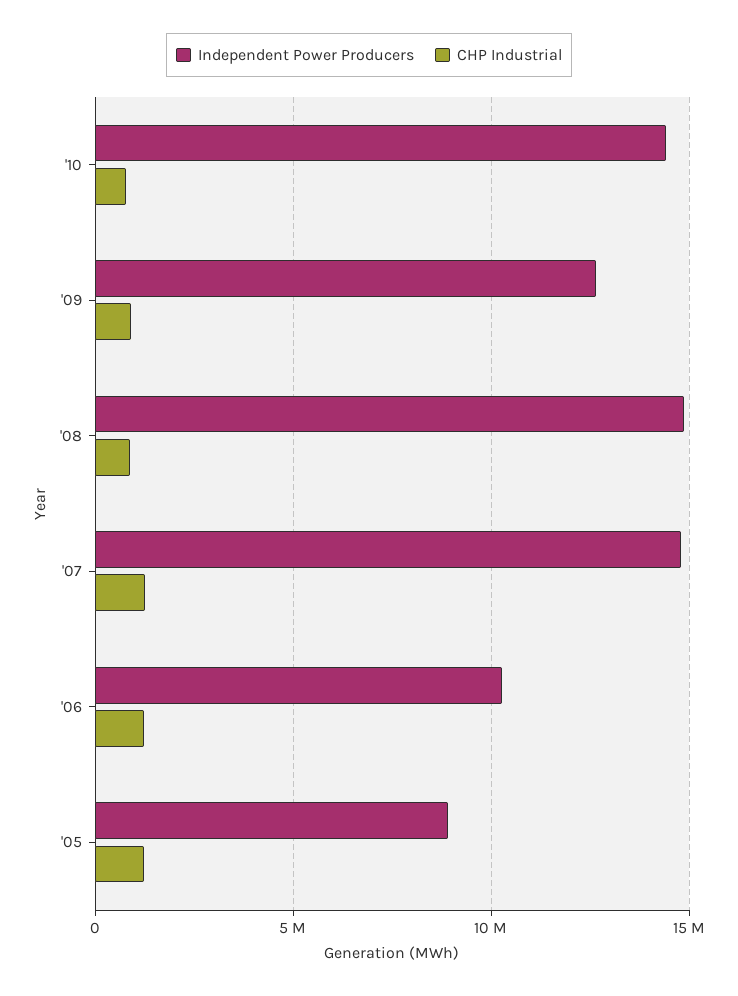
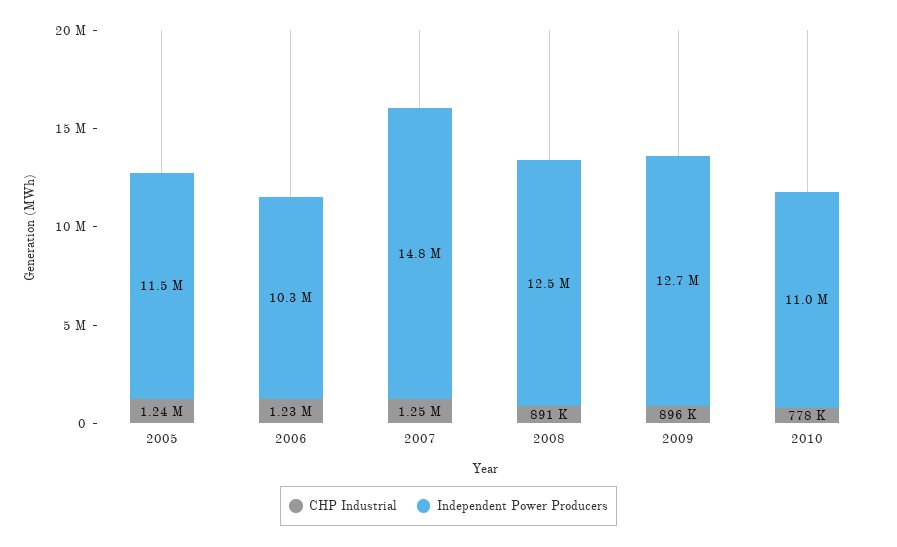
  {
    "Independent Power Producers": {
-     "'10": 14500000,
+     "'10": 11000000,
      "'09": 12700000,
-     "'08": 15000000,
+     "'08": 12500000,
      "'07": 14800000,
      "'06": 10300000,
-     "'05": 9000000
+     "'05": 11500000
    },
    "CHP Industrial": {
      "'10": 778000,
      "'09": 896000,
      "'08": 891000,
      "'07": 1250000,
      "'06": 1230000,
      "'05": 1240000
    }
  }

